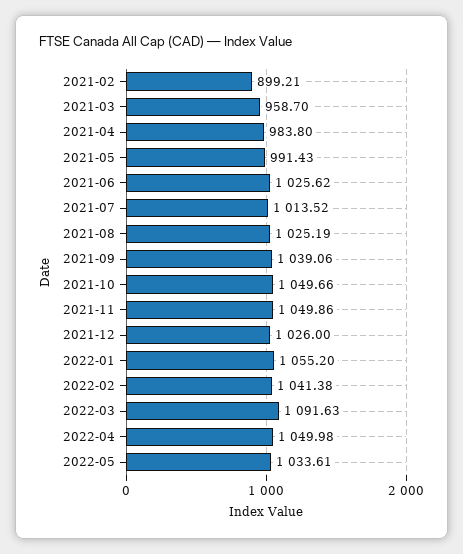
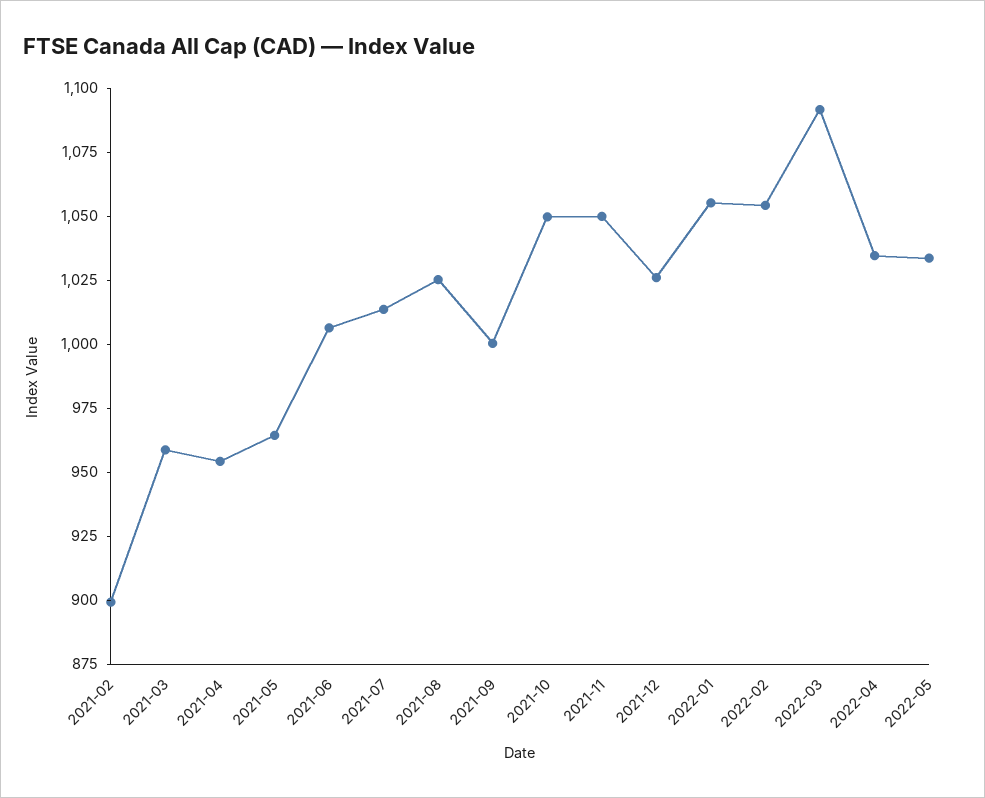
  {
    "2021-02": 899.21,
    "2021-03": 958.7,
-   "2021-04": 983.8,
+   "2021-04": 955,
-   "2021-05": 991.43,
+   "2021-05": 965,
-   "2021-06": 1025.62,
+   "2021-06": 1005,
    "2021-07": 1013.52,
    "2021-08": 1025.19,
-   "2021-09": 1039.06,
+   "2021-09": 1000,
    "2021-10": 1049.66,
    "2021-11": 1049.86,
    "2021-12": 1026,
    "2022-01": 1055.2,
-   "2022-02": 1041.38,
+   "2022-02": 1055,
    "2022-03": 1091.63,
-   "2022-04": 1049.98,
+   "2022-04": 1035,
    "2022-05": 1033.61
  }

